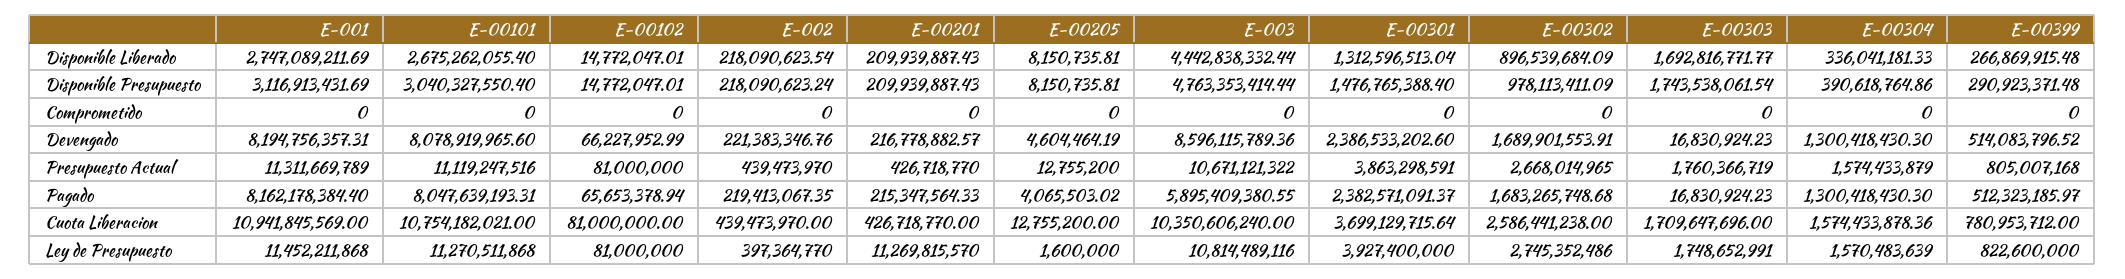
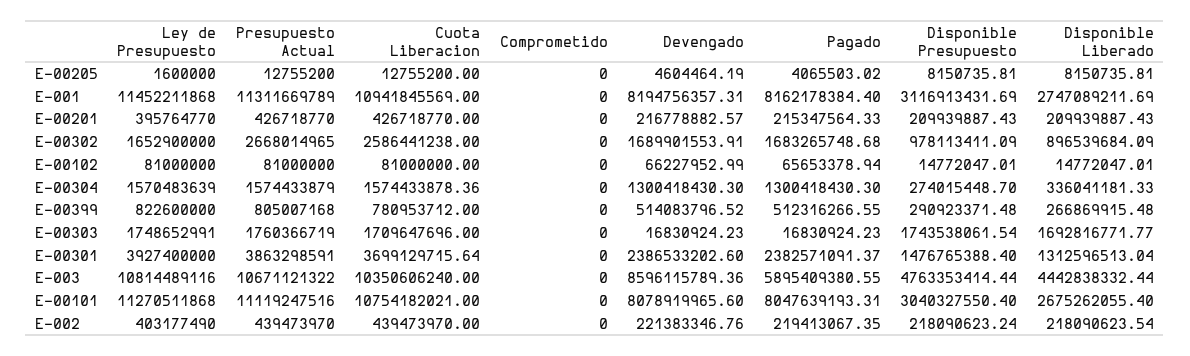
  {
    "E-001": {
      "Disponible Liberado": 2747089211.69,
      "Disponible Presupuesto": 3116913431.69,
      "Comprometido": 0,
      "Devengado": 8194756357.31,
      "Presupuesto Actual": 11311669789,
      "Pagado": 8162178384.4,
      "Cuota Liberacion": 10941845569,
      "Ley de Presupuesto": 11452211868
    },
    "E-00101": {
      "Disponible Liberado": 2675262055.4,
      "Disponible Presupuesto": 3040327550.4,
      "Comprometido": 0,
      "Devengado": 8078919965.6,
      "Presupuesto Actual": 11119247516,
      "Pagado": 8047639193.31,
      "Cuota Liberacion": 10754182021,
      "Ley de Presupuesto": 11270511868
    },
    "E-00102": {
      "Disponible Liberado": 14772047.01,
      "Disponible Presupuesto": 14772047.01,
      "Comprometido": 0,
      "Devengado": 66227952.99,
      "Presupuesto Actual": 81000000,
      "Pagado": 65653378.94,
      "Cuota Liberacion": 81000000,
      "Ley de Presupuesto": 81000000
    },
    "E-002": {
      "Disponible Liberado": 218090623.54,
      "Disponible Presupuesto": 218090623.24,
      "Comprometido": 0,
      "Devengado": 221383346.76,
      "Presupuesto Actual": 439473970,
      "Pagado": 219413067.35,
      "Cuota Liberacion": 439473970,
-     "Ley de Presupuesto": 397364770
+     "Ley de Presupuesto": 403177490
    },
    "E-00201": {
      "Disponible Liberado": 209939887.43,
      "Disponible Presupuesto": 209939887.43,
      "Comprometido": 0,
      "Devengado": 216778882.57,
      "Presupuesto Actual": 426718770,
      "Pagado": 215347564.33,
      "Cuota Liberacion": 426718770,
-     "Ley de Presupuesto": 11269815570
+     "Ley de Presupuesto": 395764770
    },
    "E-00205": {
      "Disponible Liberado": 8150735.81,
      "Disponible Presupuesto": 8150735.81,
      "Comprometido": 0,
      "Devengado": 4604464.19,
      "Presupuesto Actual": 12755200,
      "Pagado": 4065503.02,
      "Cuota Liberacion": 12755200,
      "Ley de Presupuesto": 1600000
    },
    "E-003": {
      "Disponible Liberado": 4442838332.44,
      "Disponible Presupuesto": 4763353414.44,
      "Comprometido": 0,
      "Devengado": 8596115789.36,
      "Presupuesto Actual": 10671121322,
      "Pagado": 5895409380.55,
      "Cuota Liberacion": 10350606240,
      "Ley de Presupuesto": 10814489116
    },
    "E-00301": {
      "Disponible Liberado": 1312596513.04,
      "Disponible Presupuesto": 1476765388.4,
      "Comprometido": 0,
      "Devengado": 2386533202.6,
      "Presupuesto Actual": 3863298591,
      "Pagado": 2382571091.37,
      "Cuota Liberacion": 3699129715.64,
      "Ley de Presupuesto": 3927400000
    },
    "E-00302": {
      "Disponible Liberado": 896539684.09,
      "Disponible Presupuesto": 978113411.09,
      "Comprometido": 0,
      "Devengado": 1689901553.91,
      "Presupuesto Actual": 2668014965,
      "Pagado": 1683265748.68,
      "Cuota Liberacion": 2586441238,
-     "Ley de Presupuesto": 2745352486
+     "Ley de Presupuesto": 1652900000
    },
    "E-00303": {
      "Disponible Liberado": 1692816771.77,
      "Disponible Presupuesto": 1743538061.54,
      "Comprometido": 0,
      "Devengado": 16830924.23,
      "Presupuesto Actual": 1760366719,
      "Pagado": 16830924.23,
      "Cuota Liberacion": 1709647696,
      "Ley de Presupuesto": 1748652991
    },
    "E-00304": {
      "Disponible Liberado": 336041181.33,
-     "Disponible Presupuesto": 390618764.86,
+     "Disponible Presupuesto": 274015448.7,
      "Comprometido": 0,
      "Devengado": 1300418430.3,
      "Presupuesto Actual": 1574433879,
      "Pagado": 1300418430.3,
      "Cuota Liberacion": 1574433878.36,
      "Ley de Presupuesto": 1570483639
    },
    "E-00399": {
      "Disponible Liberado": 266869915.48,
      "Disponible Presupuesto": 290923371.48,
      "Comprometido": 0,
      "Devengado": 514083796.52,
      "Presupuesto Actual": 805007168,
-     "Pagado": 512323185.97,
+     "Pagado": 512316266.55,
      "Cuota Liberacion": 780953712,
      "Ley de Presupuesto": 822600000
    }
  }

